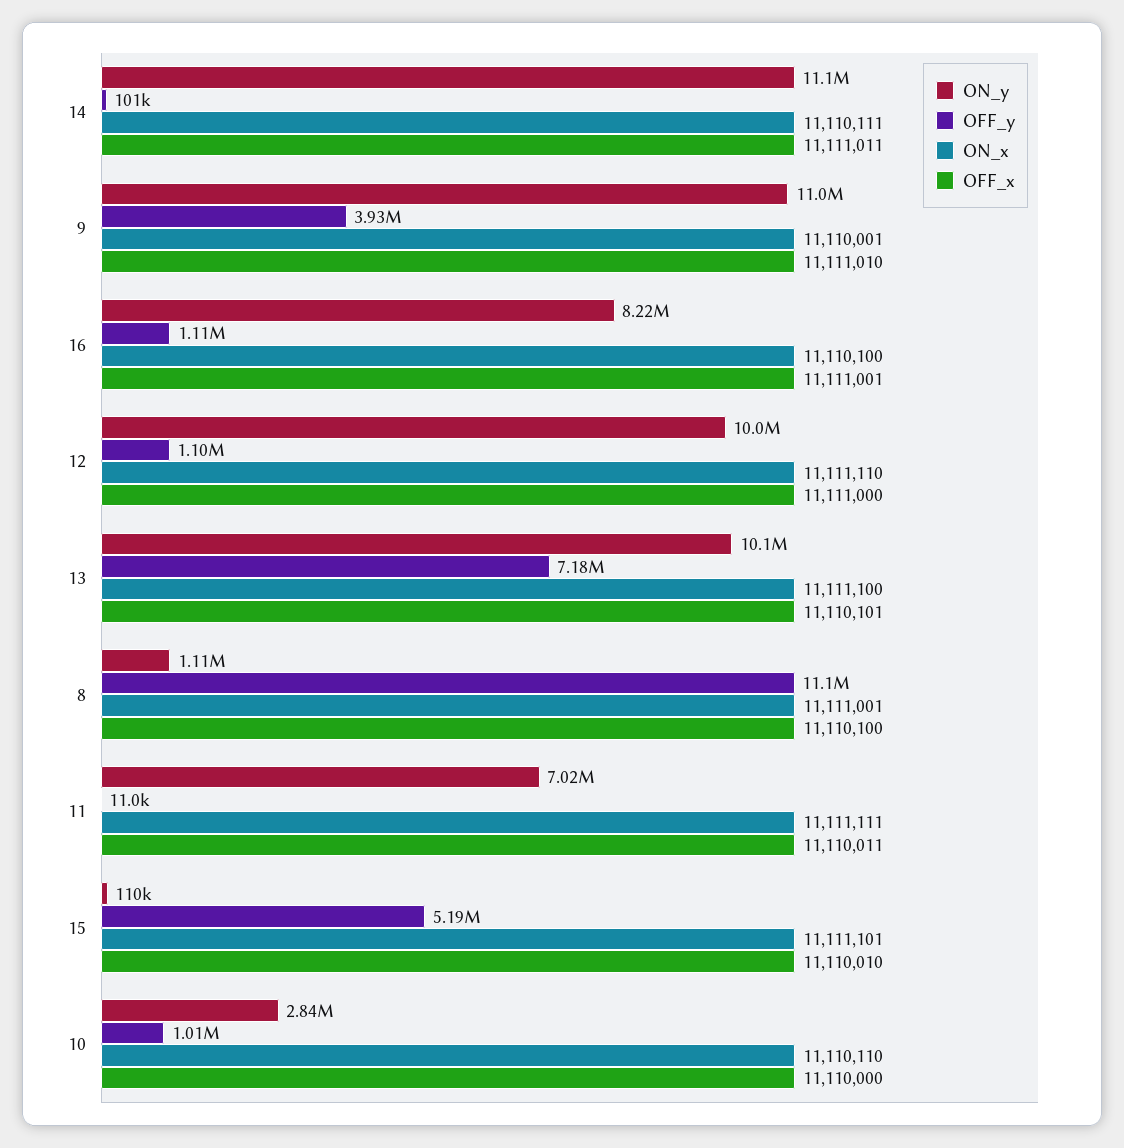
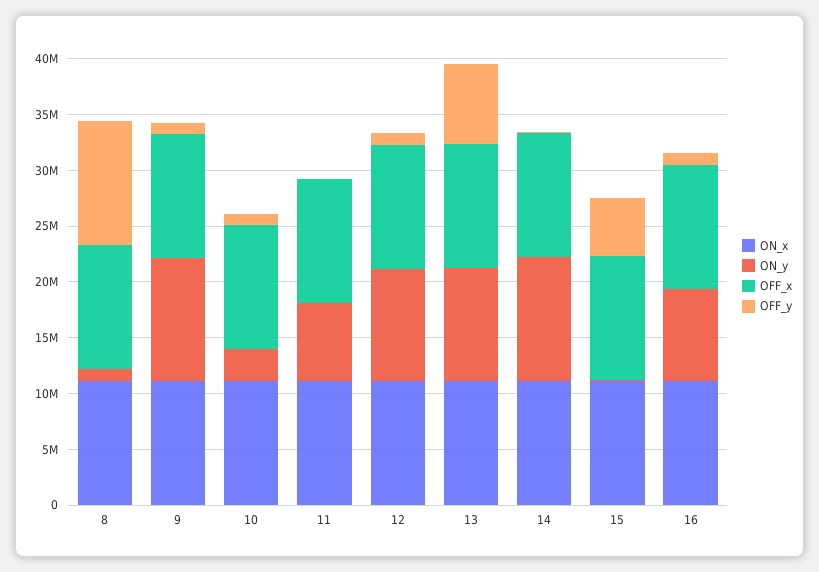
  {
    "ON_y": {
      "14": 11100000,
      "9": 11000000,
      "16": 8220000,
      "12": 10000000,
      "13": 10100000,
      "8": 1110000,
      "11": 7020000,
      "15": 110000,
      "10": 2840000
    },
    "OFF_y": {
      "14": 101000,
-     "9": 3930000,
+     "9": 1000000,
      "16": 1110000,
      "12": 1100000,
      "13": 7180000,
      "8": 11100000,
      "11": 11000,
      "15": 5190000,
      "10": 1010000
    },
    "ON_x": {
      "14": 11110111,
      "9": 11110001,
      "16": 11110100,
      "12": 11111110,
      "13": 11111100,
      "8": 11111001,
      "11": 11111111,
      "15": 11111101,
      "10": 11110110
    },
    "OFF_x": {
      "14": 11111011,
      "9": 11111010,
      "16": 11111001,
      "12": 11111000,
      "13": 11110101,
      "8": 11110100,
      "11": 11110011,
      "15": 11110010,
      "10": 11110000
    }
  }

